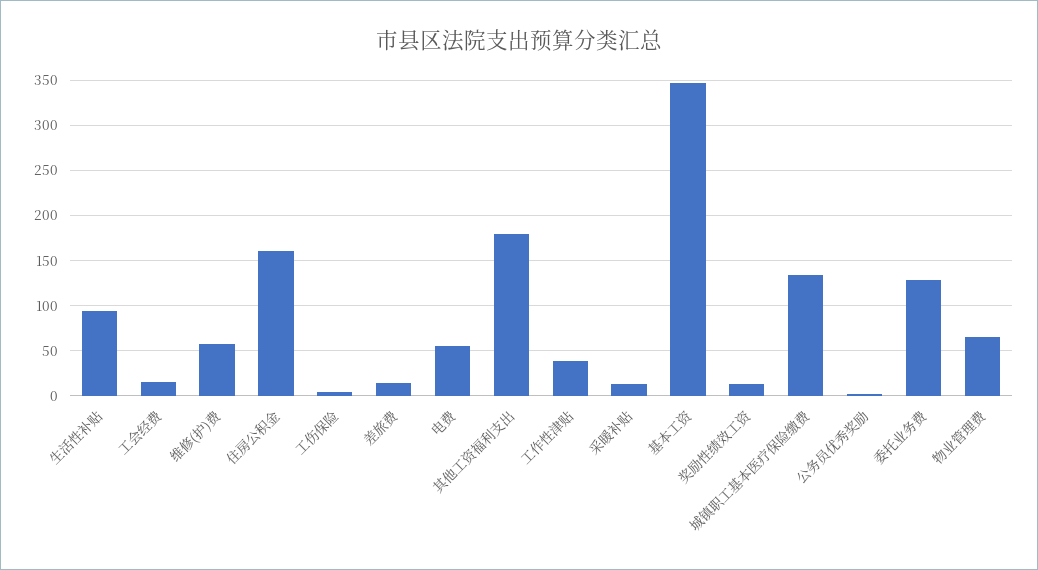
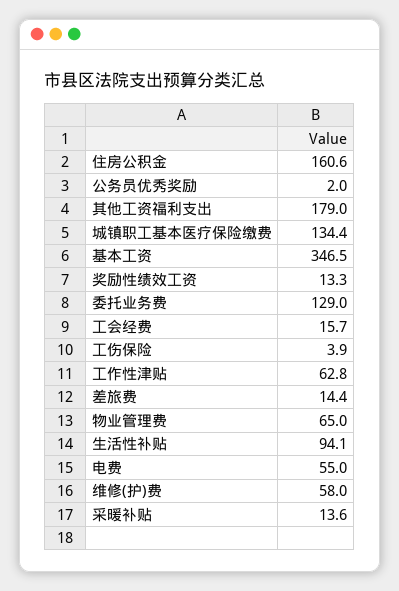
  {
    "生活性补贴": 94.1,
    "工会经费": 15.7,
    "维修(护)费": 58,
    "住房公积金": 160.6,
    "工伤保险": 3.9,
    "差旅费": 14.4,
    "电费": 55,
    "其他工资福利支出": 179,
-   "工作性津贴": 40,
+   "工作性津贴": 62.8,
    "采暖补贴": 13.6,
    "基本工资": 346.5,
    "奖励性绩效工资": 13.3,
    "城镇职工基本医疗保险缴费": 134.4,
    "公务员优秀奖励": 2,
    "委托业务费": 129,
    "物业管理费": 65
  }

